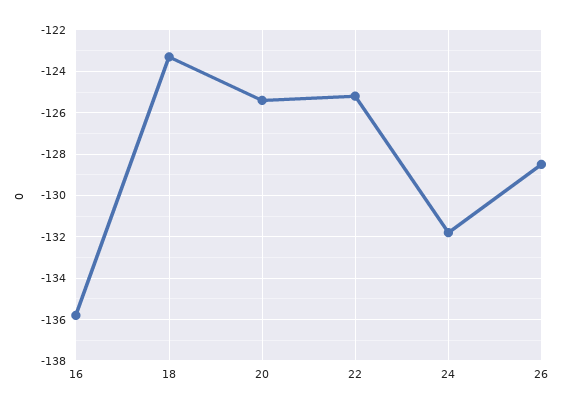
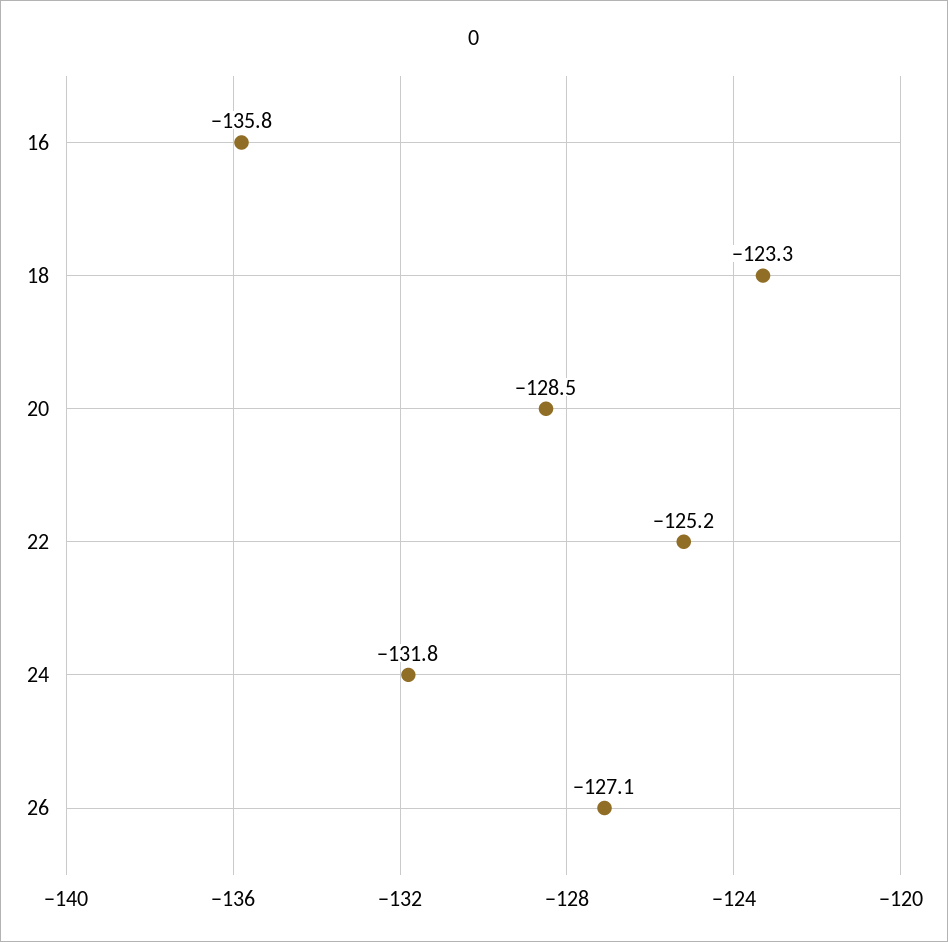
  {
    "16": -135.8,
    "18": -123.3,
-   "20": -125.5,
+   "20": -128.5,
    "22": -125.2,
    "24": -131.8,
-   "26": -128.5
+   "26": -127.1
  }

